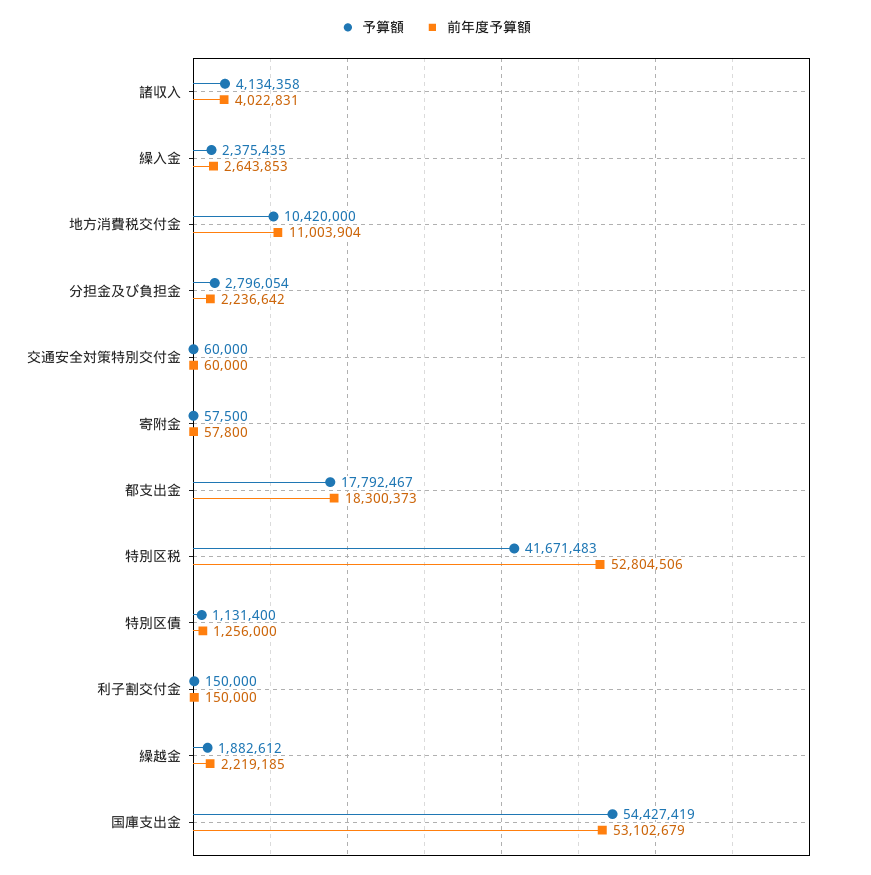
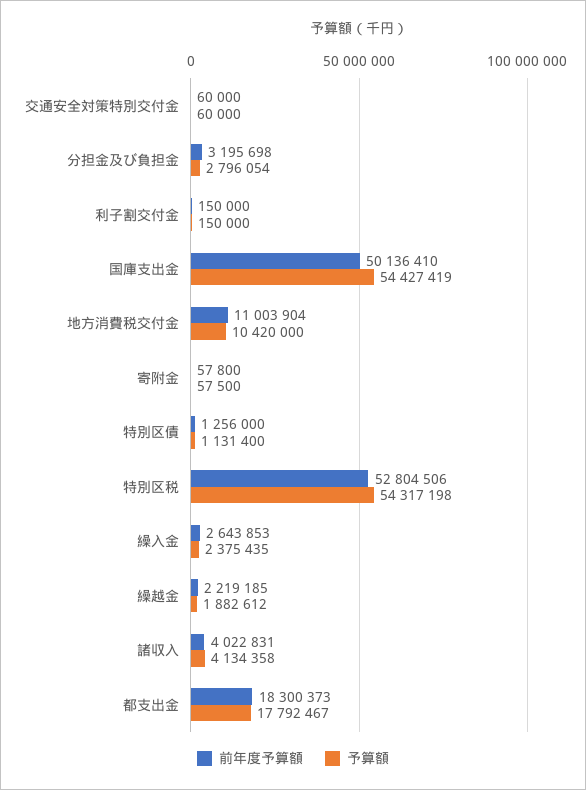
  {
    "予算額": {
      "諸収入": 4134358,
      "繰入金": 2375435,
      "地方消費税交付金": 10420000,
      "分担金及び負担金": 2796054,
      "交通安全対策特別交付金": 60000,
      "寄附金": 57500,
      "都支出金": 17792467,
-     "特別区税": 41671483,
+     "特別区税": 54317198,
      "特別区債": 1131400,
      "利子割交付金": 150000,
      "繰越金": 1882612,
      "国庫支出金": 54427419
    },
    "前年度予算額": {
      "諸収入": 4022831,
      "繰入金": 2643853,
      "地方消費税交付金": 11003904,
-     "分担金及び負担金": 2236642,
+     "分担金及び負担金": 3195698,
      "交通安全対策特別交付金": 60000,
      "寄附金": 57800,
      "都支出金": 18300373,
      "特別区税": 52804506,
      "特別区債": 1256000,
      "利子割交付金": 150000,
      "繰越金": 2219185,
-     "国庫支出金": 53102679
+     "国庫支出金": 50136410
    }
  }

